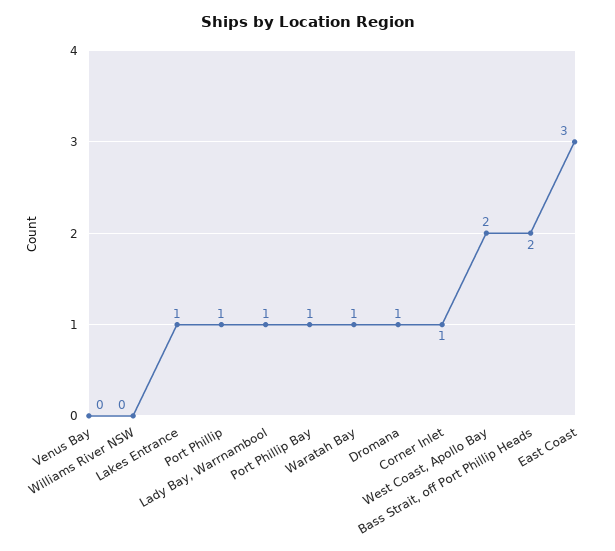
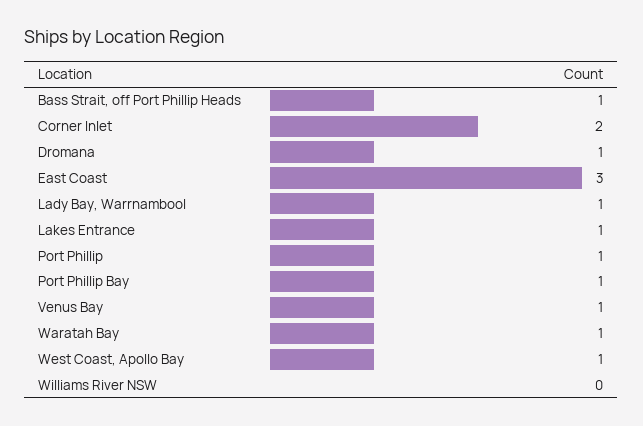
  {
-   "Venus Bay": 0,
+   "Venus Bay": 1,
    "Williams River NSW": 0,
    "Lakes Entrance": 1,
    "Port Phillip": 1,
    "Lady Bay, Warrnambool": 1,
    "Port Phillip Bay": 1,
    "Waratah Bay": 1,
    "Dromana": 1,
-   "Corner Inlet": 1,
+   "Corner Inlet": 2,
-   "West Coast, Apollo Bay": 2,
+   "West Coast, Apollo Bay": 1,
-   "Bass Strait, off Port Phillip Heads": 2,
+   "Bass Strait, off Port Phillip Heads": 1,
    "East Coast": 3
  }

